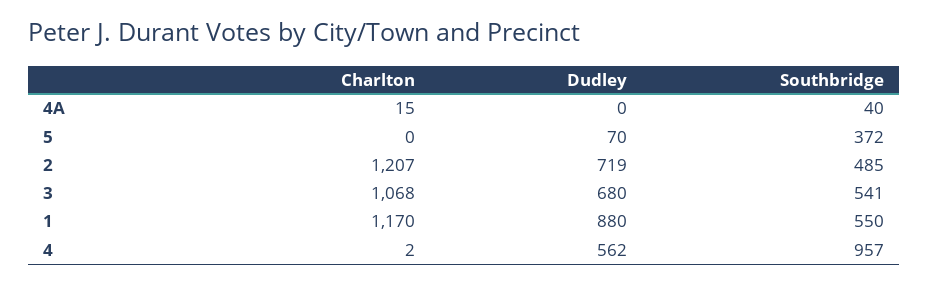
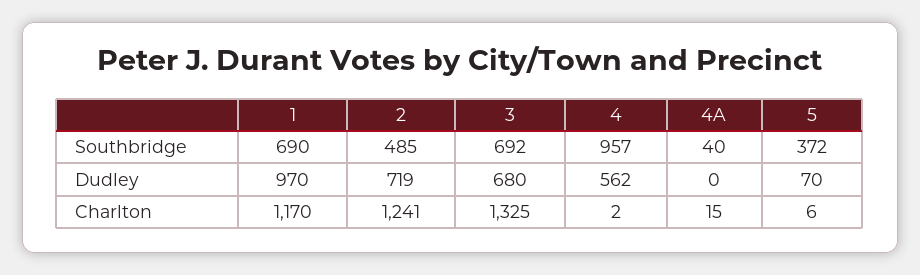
  {
    "Charlton": {
      "4A": 15,
-     "5": 0,
+     "5": 6,
-     "2": 1207,
+     "2": 1241,
-     "3": 1068,
+     "3": 1325,
      "1": 1170,
      "4": 2
    },
    "Dudley": {
      "4A": 0,
      "5": 70,
      "2": 719,
      "3": 680,
-     "1": 880,
+     "1": 970,
      "4": 562
    },
    "Southbridge": {
      "4A": 40,
      "5": 372,
      "2": 485,
-     "3": 541,
+     "3": 692,
-     "1": 550,
+     "1": 690,
      "4": 957
    }
  }

